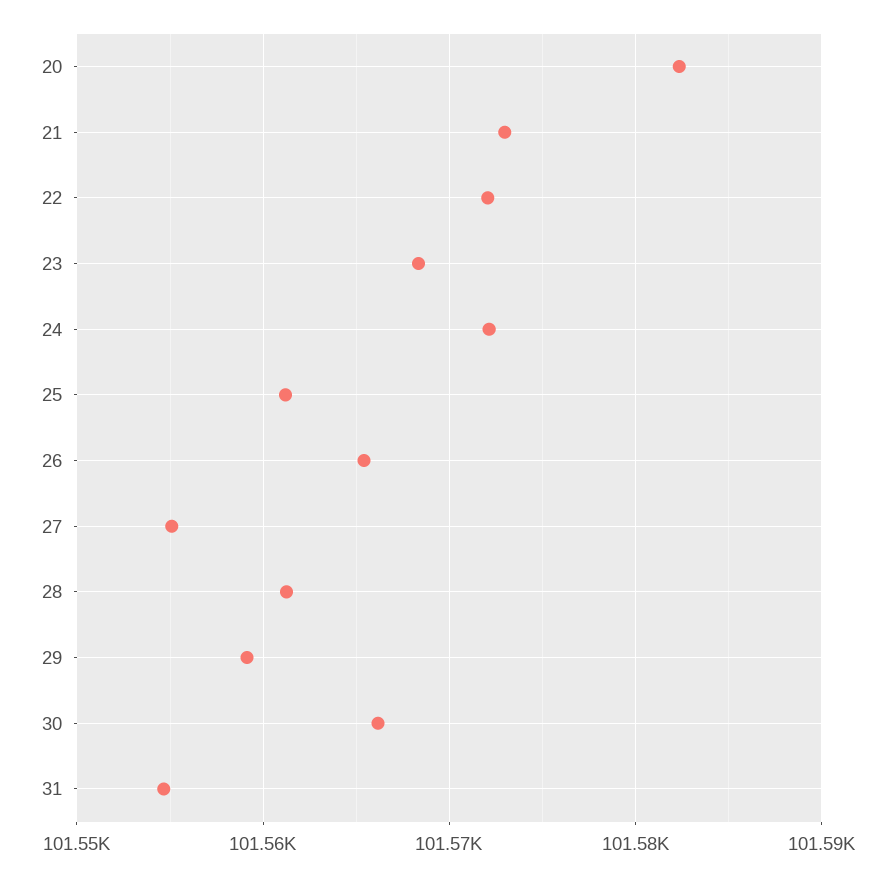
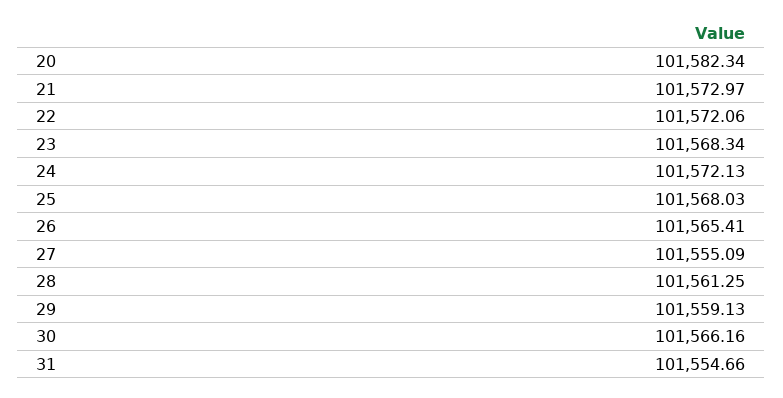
  {
    "20": 101582.34,
    "21": 101572.97,
    "22": 101572.06,
    "23": 101568.34,
    "24": 101572.13,
-   "25": 101561,
+   "25": 101568.03,
    "26": 101565.41,
    "27": 101555.09,
    "28": 101561.25,
    "29": 101559.13,
    "30": 101566.16,
    "31": 101554.66
  }

